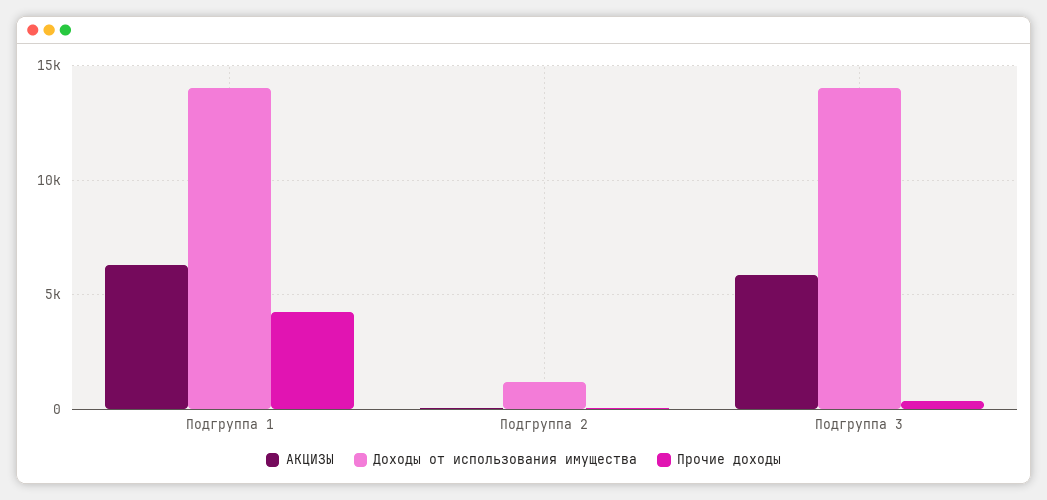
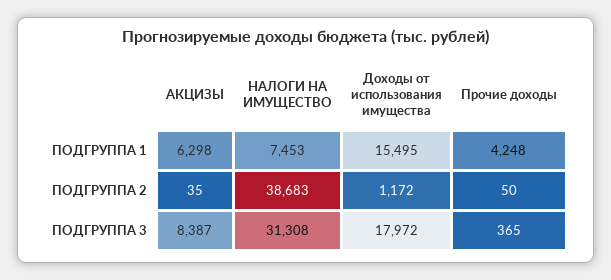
  {
    "АКЦИЗЫ": {
      "Подгруппа 1": 6298,
      "Подгруппа 2": 35,
-     "Подгруппа 3": 6000
+     "Подгруппа 3": 8387
    },
    "Доходы от использования имущества": {
-     "Подгруппа 1": 14000,
+     "Подгруппа 1": 15495,
      "Подгруппа 2": 1172,
-     "Подгруппа 3": 14000
+     "Подгруппа 3": 17972
    },
    "Прочие доходы": {
      "Подгруппа 1": 4248,
      "Подгруппа 2": 50,
      "Подгруппа 3": 365
-   }
+   },
+   "НАЛОГИ НА ИМУЩЕСТВО": {
+     "Подгруппа 1": 7453,
+     "Подгруппа 2": 38683,
+     "Подгруппа 3": 31308
+   }
  }

